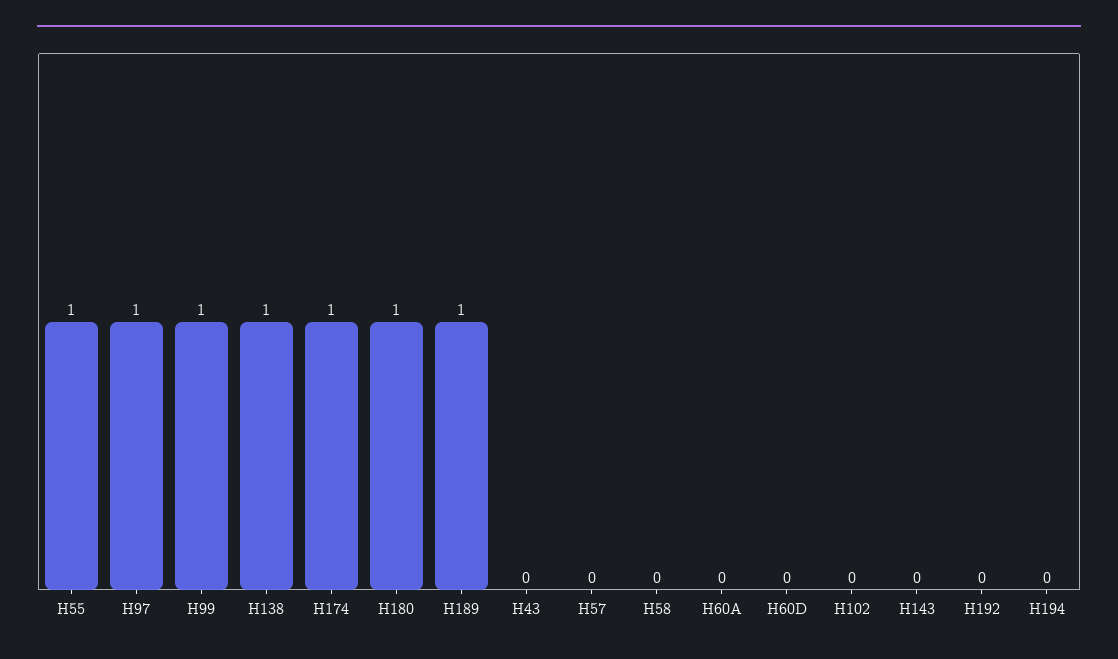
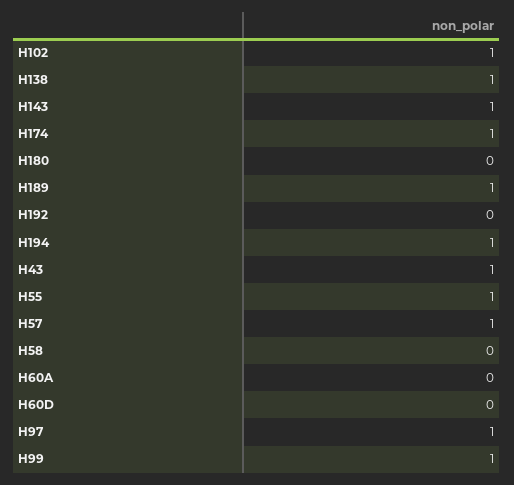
  {
    "H55": 1,
    "H97": 1,
    "H99": 1,
    "H138": 1,
    "H174": 1,
-   "H180": 1,
+   "H180": 0,
    "H189": 1,
-   "H43": 0,
+   "H43": 1,
-   "H57": 0,
+   "H57": 1,
    "H58": 0,
    "H60A": 0,
    "H60D": 0,
-   "H102": 0,
+   "H102": 1,
-   "H143": 0,
+   "H143": 1,
    "H192": 0,
-   "H194": 0
+   "H194": 1
  }

